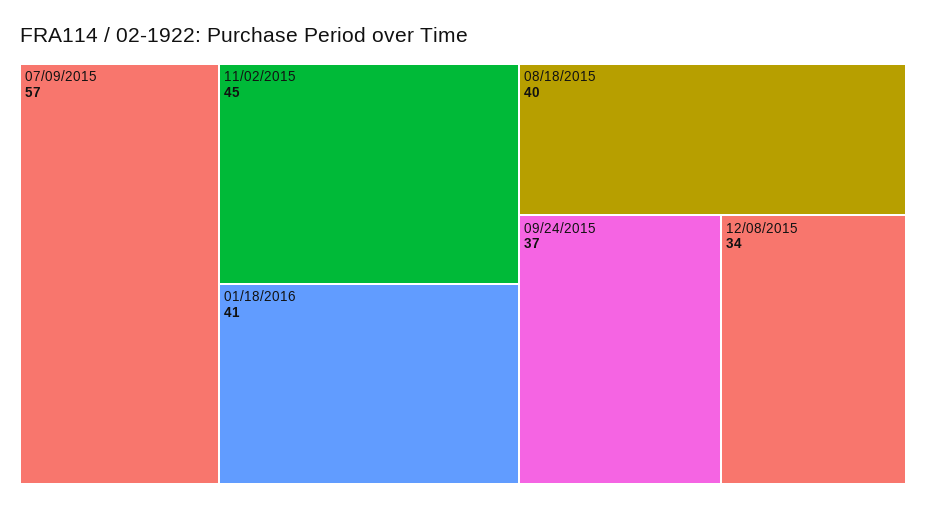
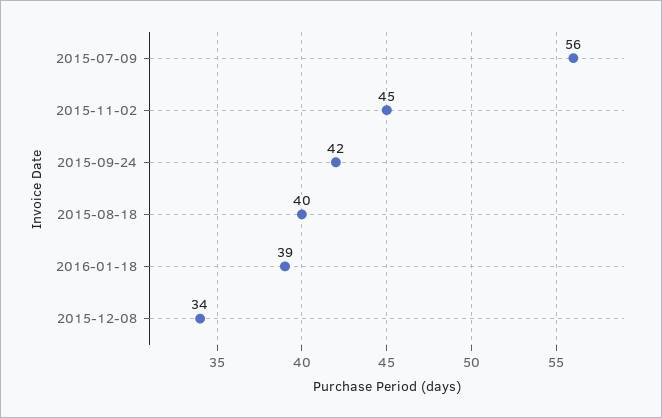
  {
-   "07/09/2015": 57,
+   "07/09/2015": 56,
    "11/02/2015": 45,
-   "01/18/2016": 41,
+   "01/18/2016": 39,
    "08/18/2015": 40,
-   "09/24/2015": 37,
+   "09/24/2015": 42,
    "12/08/2015": 34
  }

